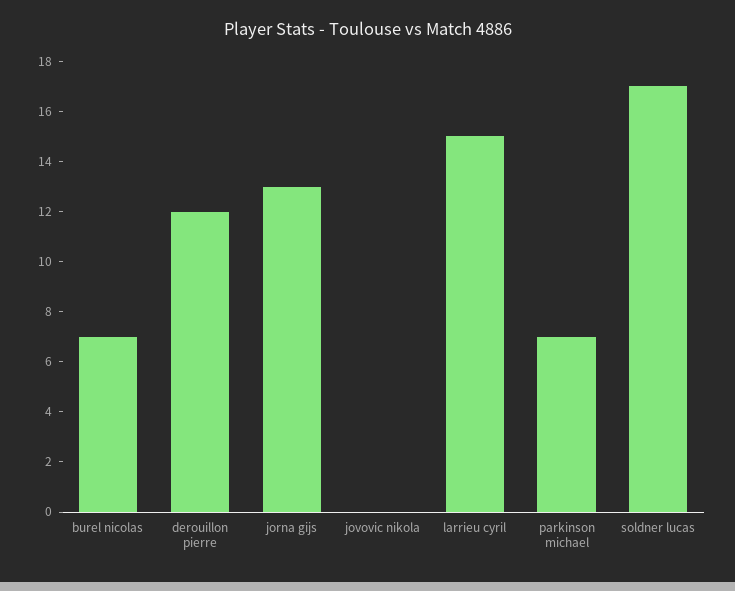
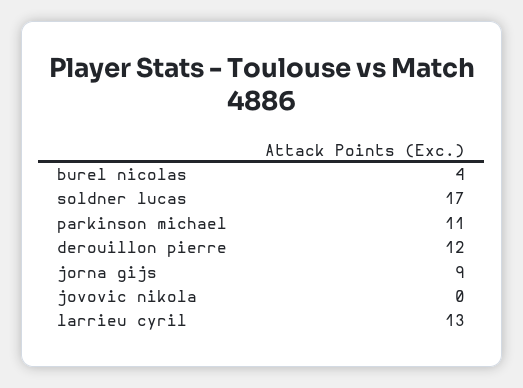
  {
-   "burel nicolas": 7,
+   "burel nicolas": 4,
    "derouillon pierre": 12,
-   "jorna gijs": 13,
+   "jorna gijs": 9,
    "jovovic nikola": 0,
-   "larrieu cyril": 15,
+   "larrieu cyril": 13,
-   "parkinson michael": 7,
+   "parkinson michael": 11,
    "soldner lucas": 17
  }

